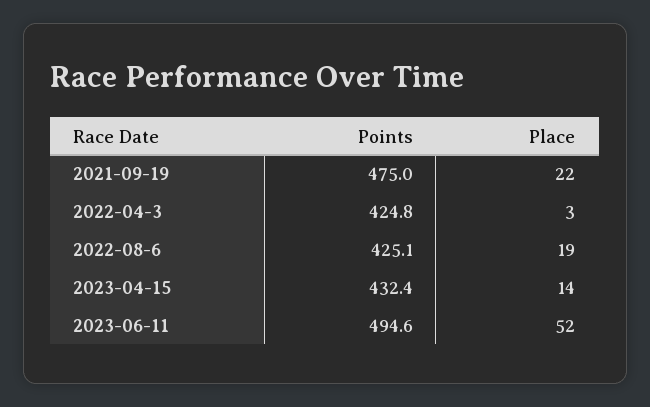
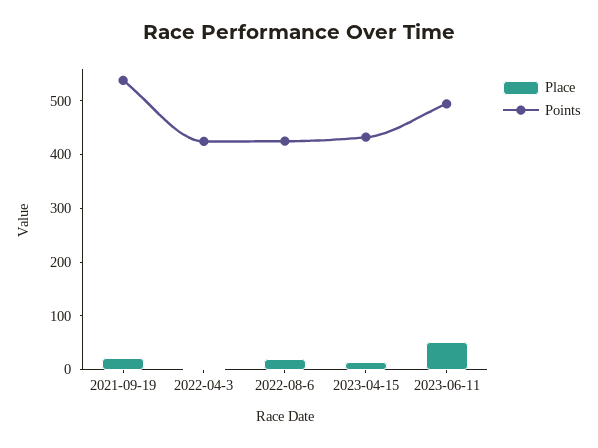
  {
    "Points": {
-     "2021-09-19": 475,
+     "2021-09-19": 540,
      "2022-04-3": 424.8,
      "2022-08-6": 425.1,
      "2023-04-15": 432.4,
      "2023-06-11": 494.6
    },
    "Place": {
      "2021-09-19": 22,
      "2022-04-3": 3,
      "2022-08-6": 19,
      "2023-04-15": 14,
      "2023-06-11": 52
    }
  }

